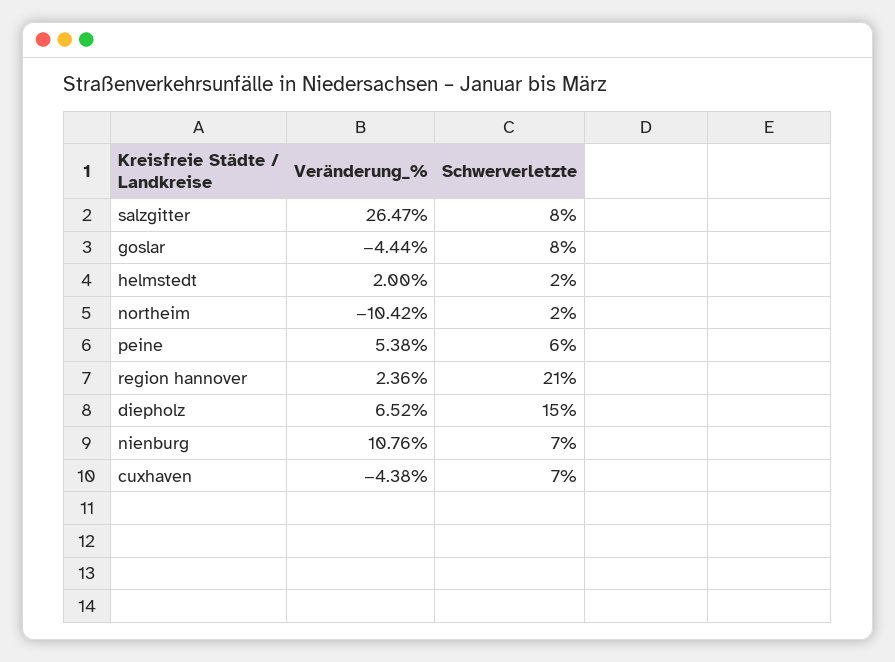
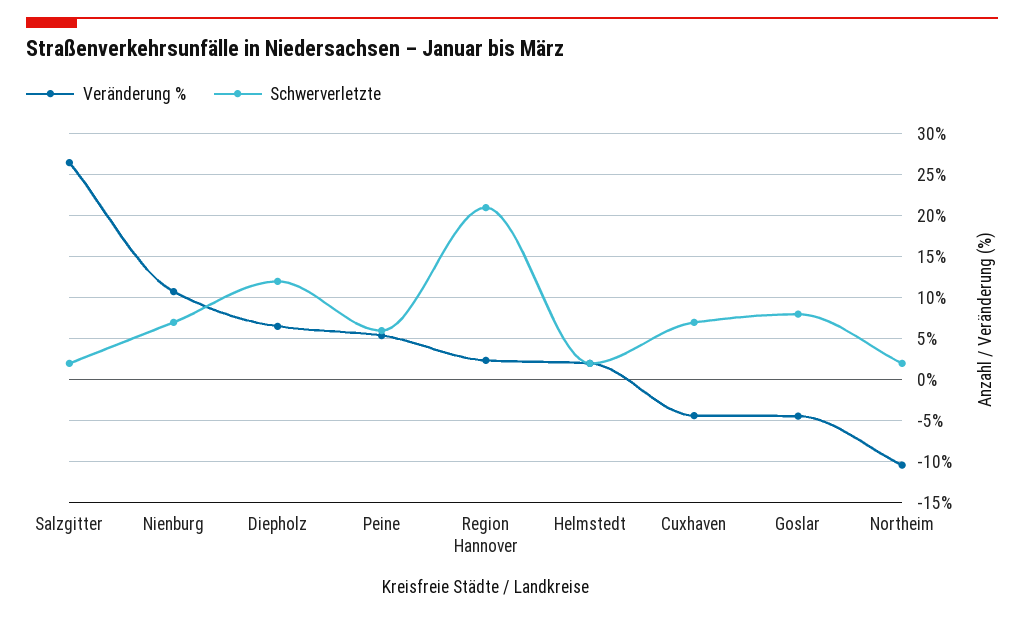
  {
    "Veränderung_%": {
      "salzgitter": 26.47,
      "goslar": -4.44,
      "helmstedt": 2,
      "northeim": -10.42,
      "peine": 5.38,
      "region hannover": 2.36,
      "diepholz": 6.52,
      "nienburg": 10.76,
      "cuxhaven": -4.38
    },
    "Schwerverletzte": {
-     "salzgitter": 8,
+     "salzgitter": 2,
      "goslar": 8,
      "helmstedt": 2,
      "northeim": 2,
      "peine": 6,
      "region hannover": 21,
-     "diepholz": 15,
+     "diepholz": 12,
      "nienburg": 7,
      "cuxhaven": 7
    }
  }

